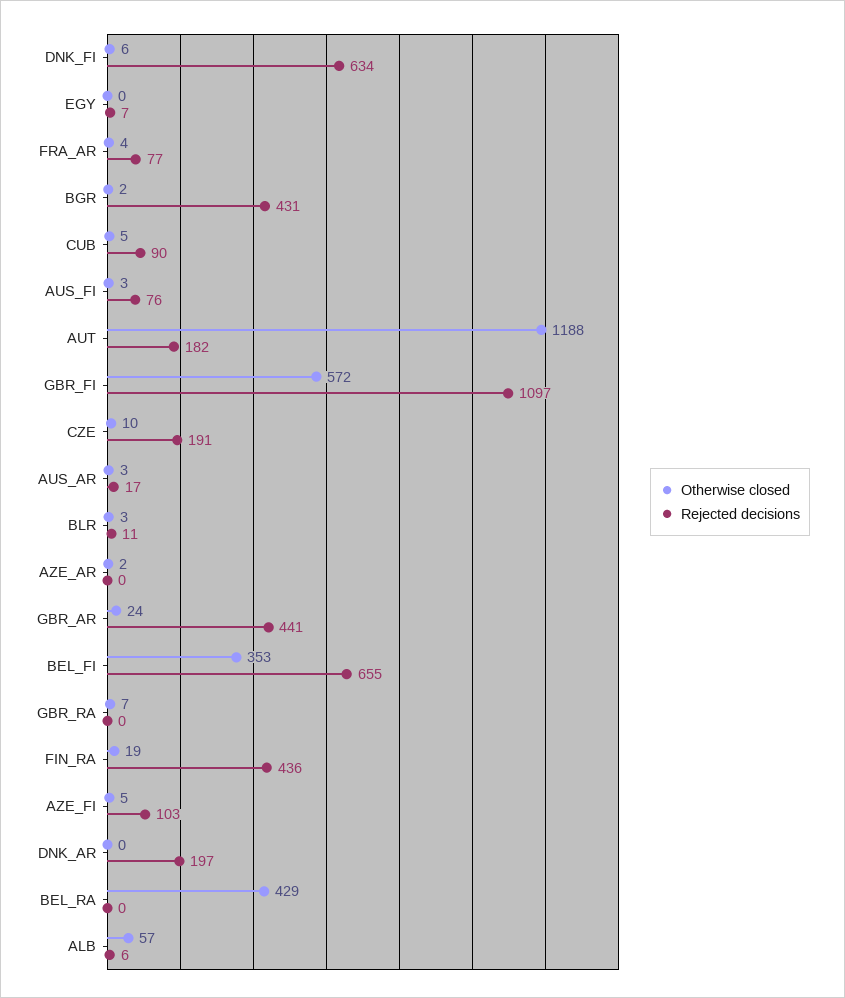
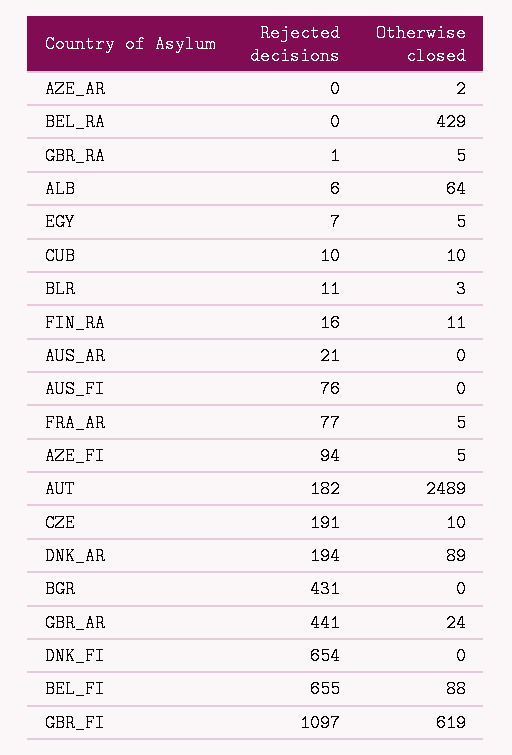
  {
    "Otherwise closed": {
-     "DNK_FI": 6,
+     "DNK_FI": 0,
-     "EGY": 0,
+     "EGY": 5,
-     "FRA_AR": 4,
+     "FRA_AR": 5,
-     "BGR": 2,
+     "BGR": 0,
-     "CUB": 5,
+     "CUB": 10,
-     "AUS_FI": 3,
+     "AUS_FI": 0,
-     "AUT": 1188,
+     "AUT": 2489,
-     "GBR_FI": 572,
+     "GBR_FI": 619,
      "CZE": 10,
-     "AUS_AR": 3,
+     "AUS_AR": 0,
      "BLR": 3,
      "AZE_AR": 2,
      "GBR_AR": 24,
-     "BEL_FI": 353,
+     "BEL_FI": 88,
-     "GBR_RA": 7,
+     "GBR_RA": 5,
-     "FIN_RA": 19,
+     "FIN_RA": 11,
      "AZE_FI": 5,
-     "DNK_AR": 0,
+     "DNK_AR": 89,
      "BEL_RA": 429,
-     "ALB": 57
+     "ALB": 64
    },
    "Rejected decisions": {
-     "DNK_FI": 634,
+     "DNK_FI": 654,
      "EGY": 7,
      "FRA_AR": 77,
      "BGR": 431,
-     "CUB": 90,
+     "CUB": 10,
      "AUS_FI": 76,
      "AUT": 182,
      "GBR_FI": 1097,
      "CZE": 191,
-     "AUS_AR": 17,
+     "AUS_AR": 21,
      "BLR": 11,
      "AZE_AR": 0,
      "GBR_AR": 441,
      "BEL_FI": 655,
-     "GBR_RA": 0,
+     "GBR_RA": 1,
-     "FIN_RA": 436,
+     "FIN_RA": 16,
-     "AZE_FI": 103,
+     "AZE_FI": 94,
-     "DNK_AR": 197,
+     "DNK_AR": 194,
      "BEL_RA": 0,
      "ALB": 6
    }
  }

